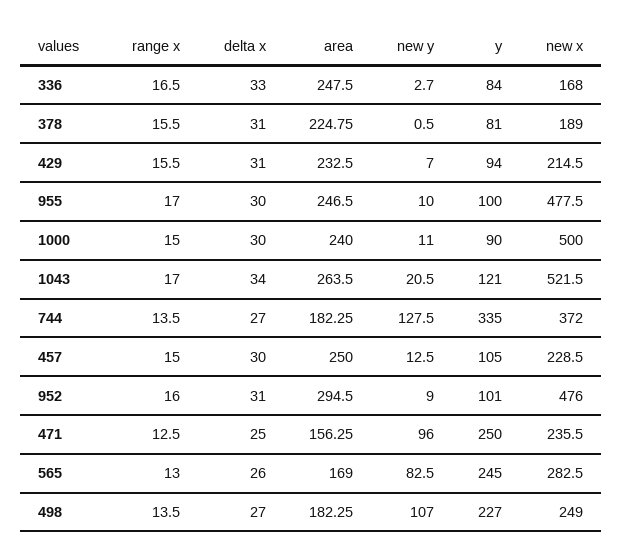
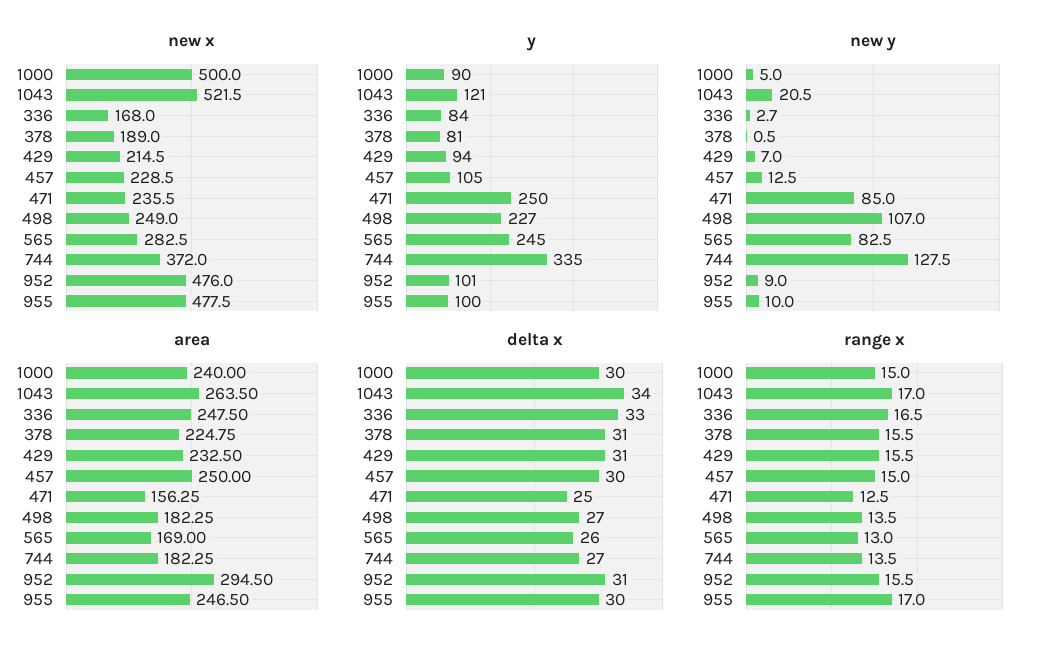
  {
    "range x": {
      "336": 16.5,
      "378": 15.5,
      "429": 15.5,
      "955": 17,
      "1000": 15,
      "1043": 17,
      "744": 13.5,
      "457": 15,
-     "952": 16,
+     "952": 15.5,
      "471": 12.5,
      "565": 13,
      "498": 13.5
    },
    "delta x": {
      "336": 33,
      "378": 31,
      "429": 31,
      "955": 30,
      "1000": 30,
      "1043": 34,
      "744": 27,
      "457": 30,
      "952": 31,
      "471": 25,
      "565": 26,
      "498": 27
    },
    "area": {
      "336": 247.5,
      "378": 224.75,
      "429": 232.5,
      "955": 246.5,
      "1000": 240,
      "1043": 263.5,
      "744": 182.25,
      "457": 250,
      "952": 294.5,
      "471": 156.25,
      "565": 169,
      "498": 182.25
    },
    "new y": {
      "336": 2.7,
      "378": 0.5,
      "429": 7,
      "955": 10,
-     "1000": 11,
+     "1000": 5,
      "1043": 20.5,
      "744": 127.5,
      "457": 12.5,
      "952": 9,
-     "471": 96,
+     "471": 85,
      "565": 82.5,
      "498": 107
    },
    "y": {
      "336": 84,
      "378": 81,
      "429": 94,
      "955": 100,
      "1000": 90,
      "1043": 121,
      "744": 335,
      "457": 105,
      "952": 101,
      "471": 250,
      "565": 245,
      "498": 227
    },
    "new x": {
      "336": 168,
      "378": 189,
      "429": 214.5,
      "955": 477.5,
      "1000": 500,
      "1043": 521.5,
      "744": 372,
      "457": 228.5,
      "952": 476,
      "471": 235.5,
      "565": 282.5,
      "498": 249
    }
  }

